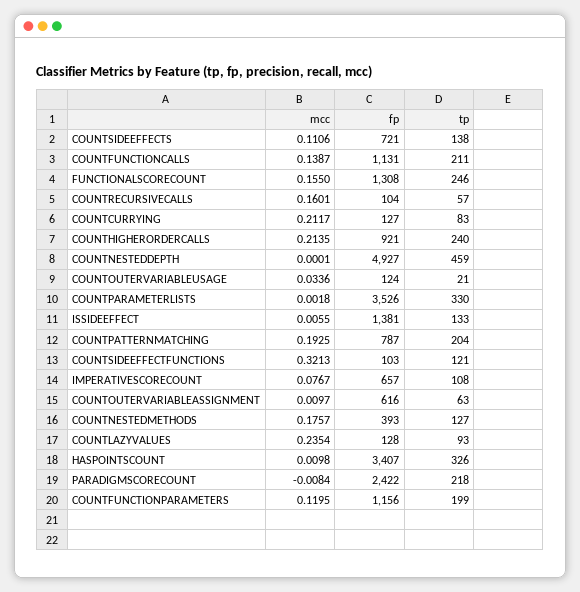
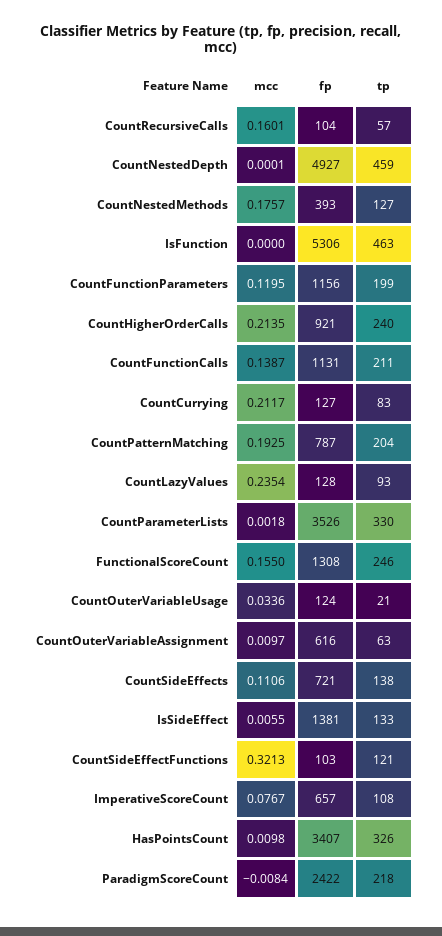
  {
    "mcc": {
      "COUNTSIDEEFFECTS": 0.1106,
      "COUNTFUNCTIONCALLS": 0.1387,
      "FUNCTIONALSCORECOUNT": 0.155,
      "COUNTRECURSIVECALLS": 0.1601,
      "COUNTCURRYING": 0.2117,
      "COUNTHIGHERORDERCALLS": 0.2135,
      "COUNTNESTEDDEPTH": 0.0001,
      "COUNTOUTERVARIABLEUSAGE": 0.0336,
      "COUNTPARAMETERLISTS": 0.0018,
      "ISSIDEEFFECT": 0.0055,
      "COUNTPATTERNMATCHING": 0.1925,
      "COUNTSIDEEFFECTFUNCTIONS": 0.3213,
      "IMPERATIVESCORECOUNT": 0.0767,
      "COUNTOUTERVARIABLEASSIGNMENT": 0.0097,
      "COUNTNESTEDMETHODS": 0.1757,
      "COUNTLAZYVALUES": 0.2354,
      "HASPOINTSCOUNT": 0.0098,
      "PARADIGMSCORECOUNT": -0.0084,
-     "COUNTFUNCTIONPARAMETERS": 0.1195
+     "COUNTFUNCTIONPARAMETERS": 0.1195,
+     "IsFunction": 0
    },
    "fp": {
      "COUNTSIDEEFFECTS": 721,
      "COUNTFUNCTIONCALLS": 1131,
      "FUNCTIONALSCORECOUNT": 1308,
      "COUNTRECURSIVECALLS": 104,
      "COUNTCURRYING": 127,
      "COUNTHIGHERORDERCALLS": 921,
      "COUNTNESTEDDEPTH": 4927,
      "COUNTOUTERVARIABLEUSAGE": 124,
      "COUNTPARAMETERLISTS": 3526,
      "ISSIDEEFFECT": 1381,
      "COUNTPATTERNMATCHING": 787,
      "COUNTSIDEEFFECTFUNCTIONS": 103,
      "IMPERATIVESCORECOUNT": 657,
      "COUNTOUTERVARIABLEASSIGNMENT": 616,
      "COUNTNESTEDMETHODS": 393,
      "COUNTLAZYVALUES": 128,
      "HASPOINTSCOUNT": 3407,
      "PARADIGMSCORECOUNT": 2422,
-     "COUNTFUNCTIONPARAMETERS": 1156
+     "COUNTFUNCTIONPARAMETERS": 1156,
+     "IsFunction": 5306
    },
    "tp": {
      "COUNTSIDEEFFECTS": 138,
      "COUNTFUNCTIONCALLS": 211,
      "FUNCTIONALSCORECOUNT": 246,
      "COUNTRECURSIVECALLS": 57,
      "COUNTCURRYING": 83,
      "COUNTHIGHERORDERCALLS": 240,
      "COUNTNESTEDDEPTH": 459,
      "COUNTOUTERVARIABLEUSAGE": 21,
      "COUNTPARAMETERLISTS": 330,
      "ISSIDEEFFECT": 133,
      "COUNTPATTERNMATCHING": 204,
      "COUNTSIDEEFFECTFUNCTIONS": 121,
      "IMPERATIVESCORECOUNT": 108,
      "COUNTOUTERVARIABLEASSIGNMENT": 63,
      "COUNTNESTEDMETHODS": 127,
      "COUNTLAZYVALUES": 93,
      "HASPOINTSCOUNT": 326,
      "PARADIGMSCORECOUNT": 218,
-     "COUNTFUNCTIONPARAMETERS": 199
+     "COUNTFUNCTIONPARAMETERS": 199,
+     "IsFunction": 463
    }
  }

